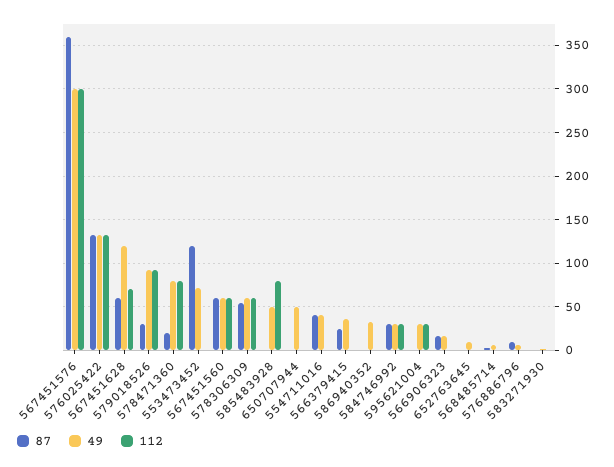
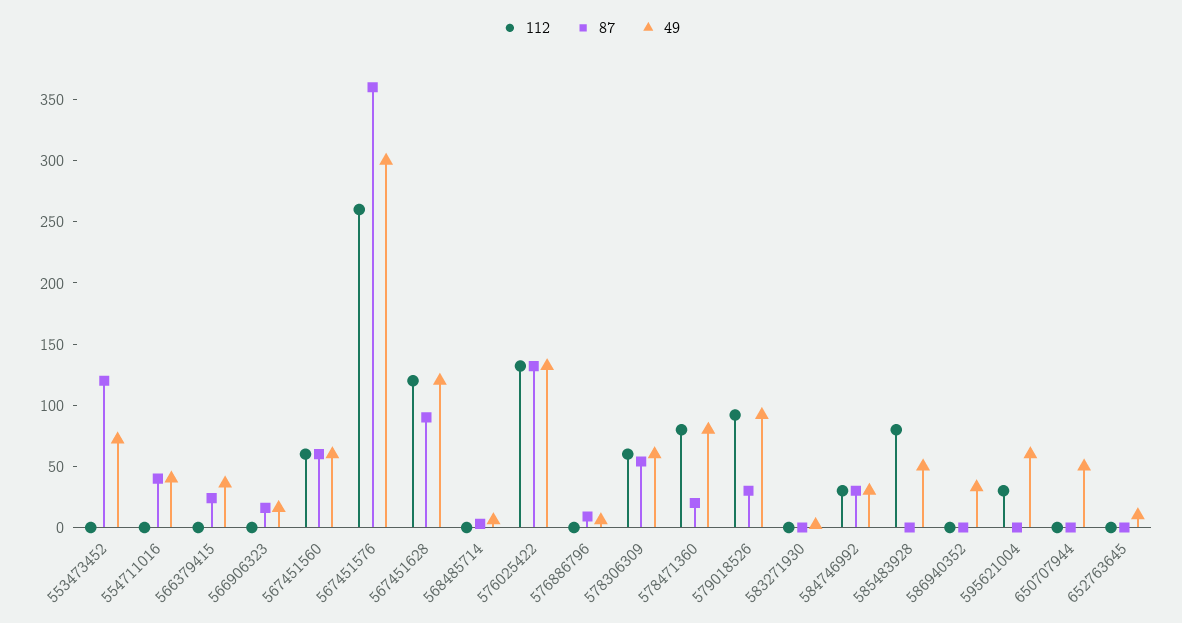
  {
    "87": {
      "567451576": 360,
      "576025422": 130,
-     "567451628": 60,
+     "567451628": 90,
      "579018526": 30,
      "578471360": 20,
      "553473452": 120,
      "567451560": 60,
      "578306309": 50,
      "585483928": 0,
      "650707944": 0,
      "554711016": 40,
      "566379415": 20,
      "586940352": 0,
      "584746992": 30,
      "595621004": 0,
      "566906323": 20,
      "652763645": 0,
      "568485714": 0,
      "576886796": 10,
      "583271930": 0
    },
    "49": {
      "567451576": 300,
      "576025422": 130,
      "567451628": 120,
      "579018526": 90,
      "578471360": 80,
      "553473452": 70,
      "567451560": 60,
      "578306309": 60,
      "585483928": 50,
      "650707944": 50,
      "554711016": 40,
      "566379415": 40,
      "586940352": 30,
      "584746992": 30,
-     "595621004": 30,
+     "595621004": 60,
      "566906323": 20,
      "652763645": 10,
      "568485714": 10,
      "576886796": 10,
      "583271930": 0
    },
    "112": {
-     "567451576": 300,
+     "567451576": 260,
      "576025422": 130,
-     "567451628": 70,
+     "567451628": 120,
      "579018526": 90,
      "578471360": 80,
      "553473452": 0,
      "567451560": 60,
      "578306309": 60,
      "585483928": 80,
      "650707944": 0,
      "554711016": 0,
      "566379415": 0,
      "586940352": 0,
      "584746992": 30,
      "595621004": 30,
      "566906323": 0,
      "652763645": 0,
      "568485714": 0,
      "576886796": 0,
      "583271930": 0
    }
  }

